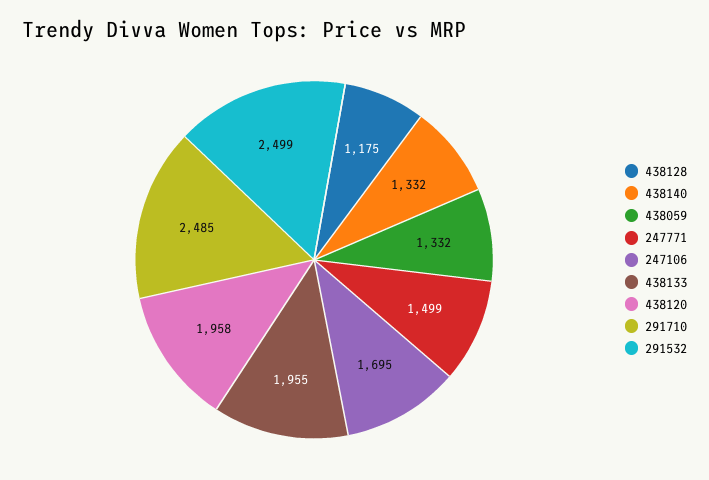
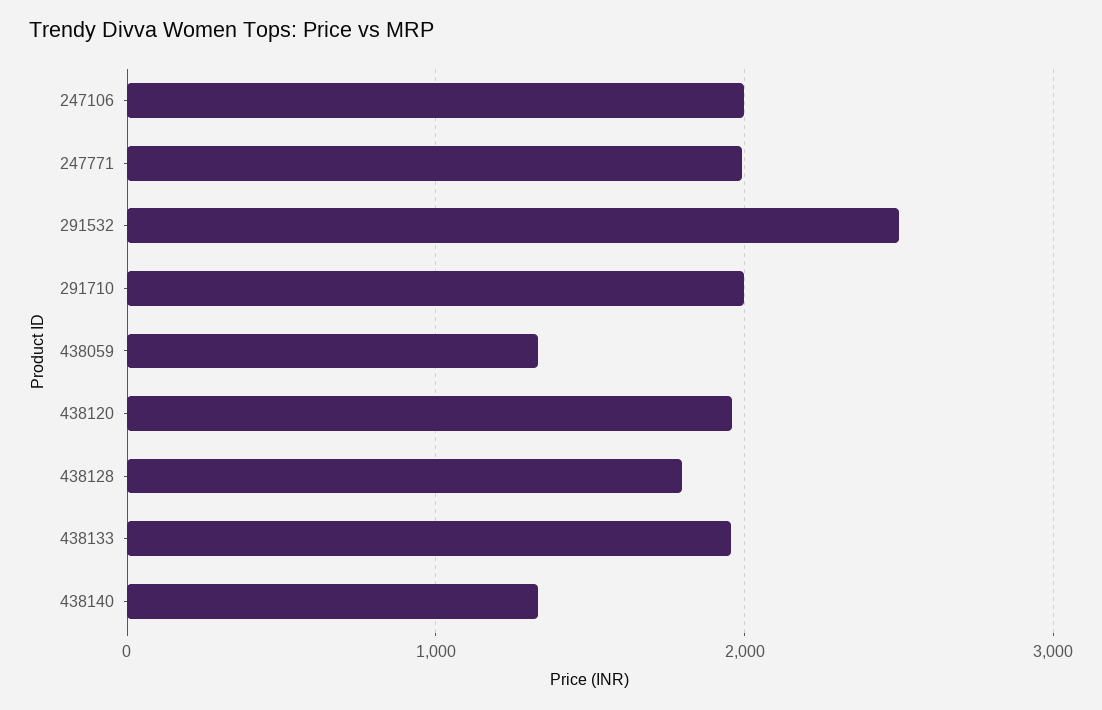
  {
-   "438128": 1175,
+   "438128": 1800,
    "438140": 1332,
    "438059": 1332,
-   "247771": 1499,
+   "247771": 2000,
-   "247106": 1695,
+   "247106": 2000,
    "438133": 1955,
    "438120": 1958,
-   "291710": 2485,
+   "291710": 2000,
    "291532": 2499
  }

